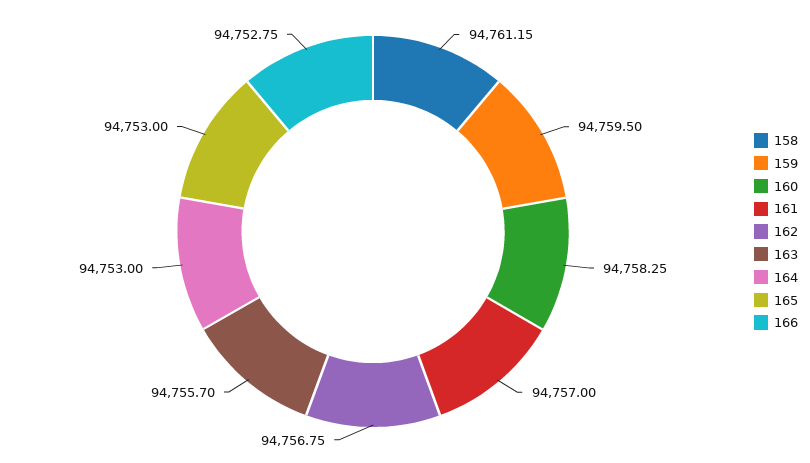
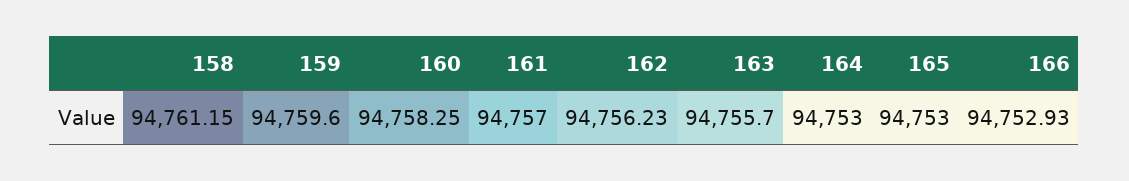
  {
    "158": 94761.15,
-   "159": 94759.5,
+   "159": 94759.6,
    "160": 94758.25,
    "161": 94757,
-   "162": 94756.75,
+   "162": 94756.23,
    "163": 94755.7,
    "164": 94753,
    "165": 94753,
-   "166": 94752.75
+   "166": 94752.93
  }

